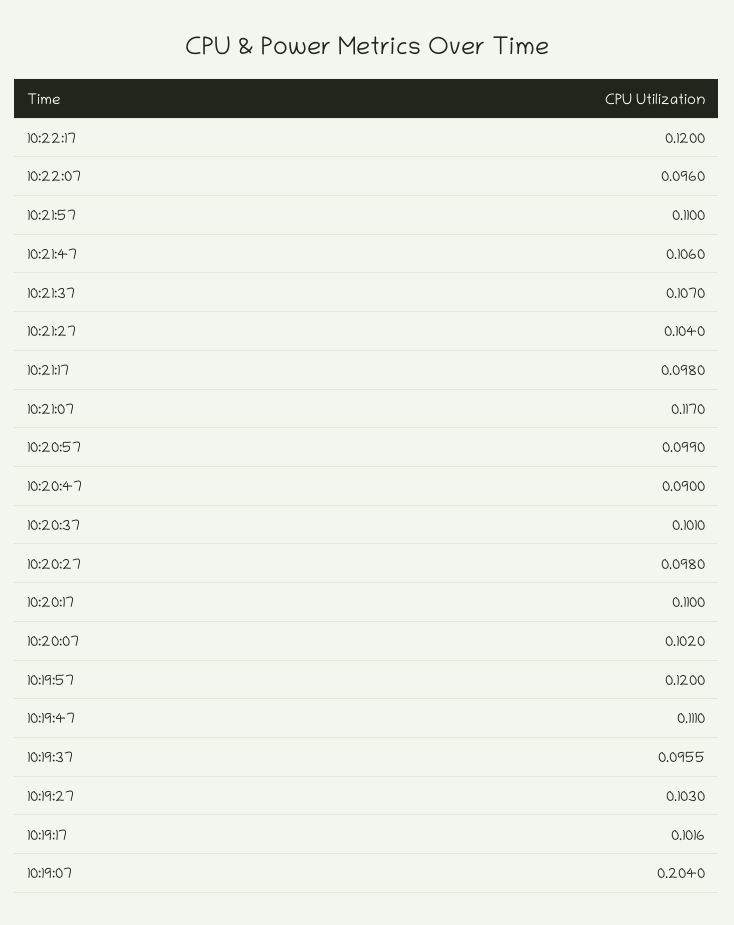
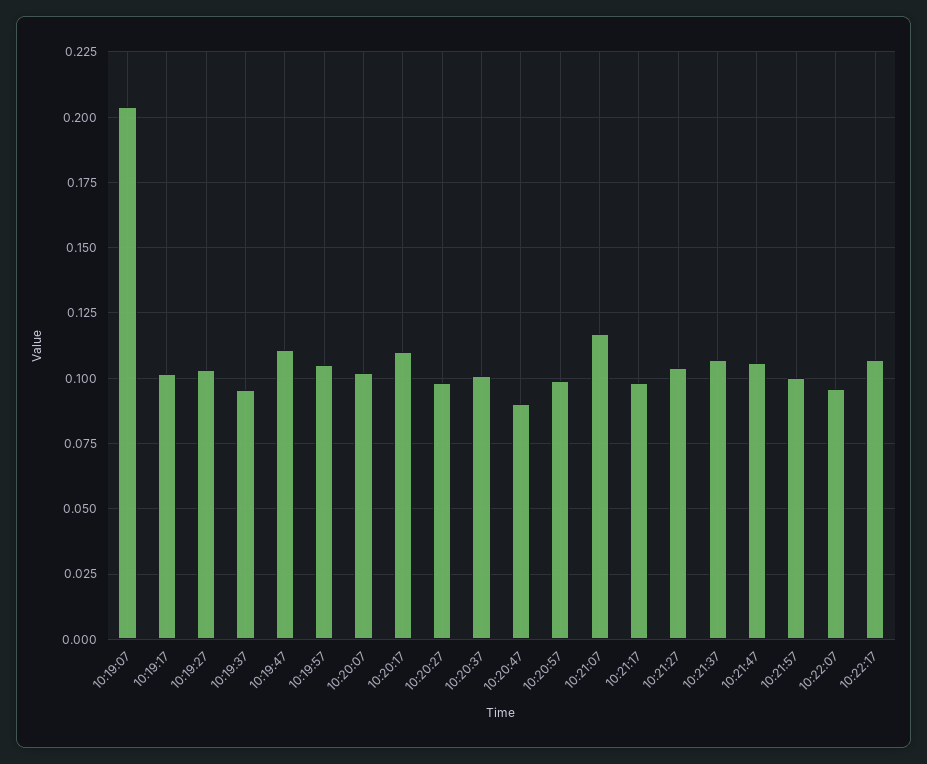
  {
-   "10:22:17": 0.12,
+   "10:22:17": 0.1075,
    "10:22:07": 0.096,
-   "10:21:57": 0.11,
+   "10:21:57": 0.1,
    "10:21:47": 0.106,
    "10:21:37": 0.107,
    "10:21:27": 0.104,
    "10:21:17": 0.098,
    "10:21:07": 0.117,
    "10:20:57": 0.099,
    "10:20:47": 0.09,
    "10:20:37": 0.101,
    "10:20:27": 0.098,
    "10:20:17": 0.11,
    "10:20:07": 0.102,
-   "10:19:57": 0.12,
+   "10:19:57": 0.105,
    "10:19:47": 0.111,
    "10:19:37": 0.0955,
    "10:19:27": 0.103,
    "10:19:17": 0.1016,
    "10:19:07": 0.204
  }

